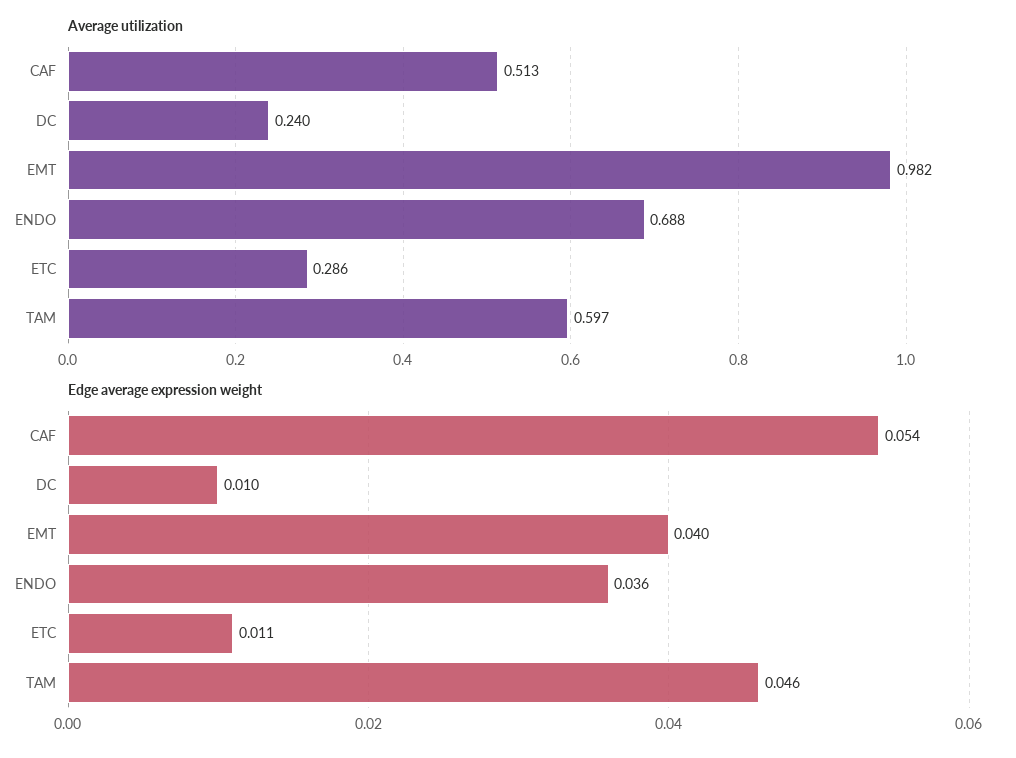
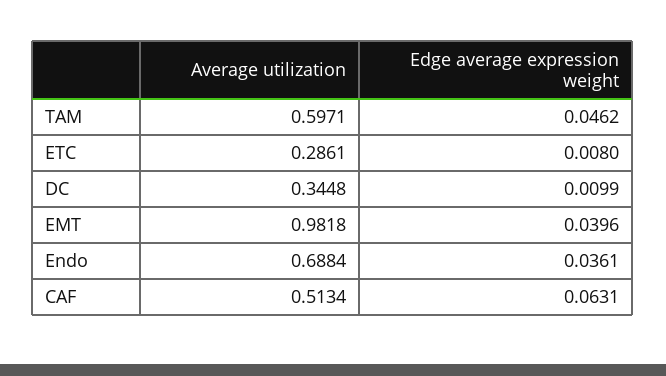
  {
    "Average utilization": {
      "CAF": 0.5134,
-     "DC": 0.24,
+     "DC": 0.3448,
      "EMT": 0.9818,
      "ENDO": 0.6884,
      "ETC": 0.2861,
      "TAM": 0.5971
    },
    "Edge average expression weight": {
-     "CAF": 0.054,
+     "CAF": 0.0631,
      "DC": 0.0099,
      "EMT": 0.0396,
      "ENDO": 0.0361,
-     "ETC": 0.011,
+     "ETC": 0.008,
      "TAM": 0.0462
    }
  }

